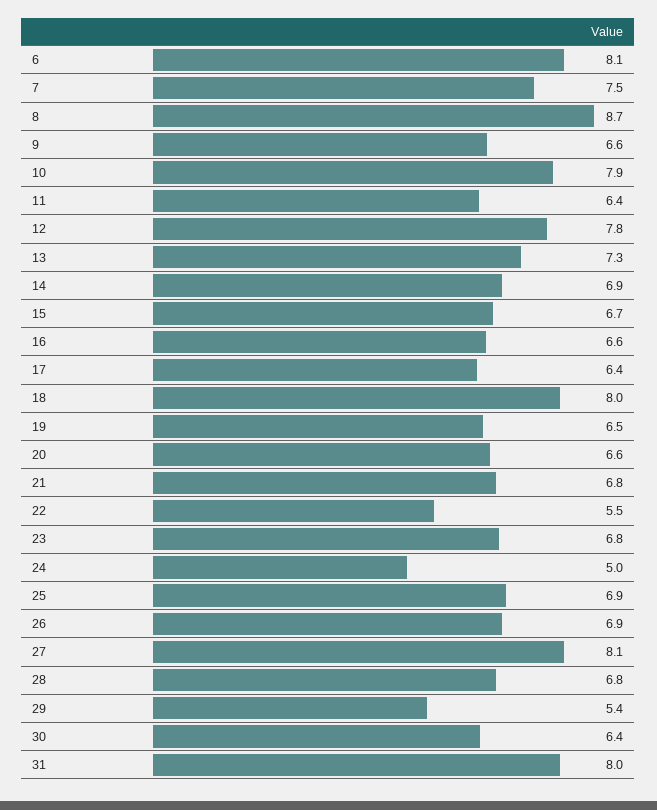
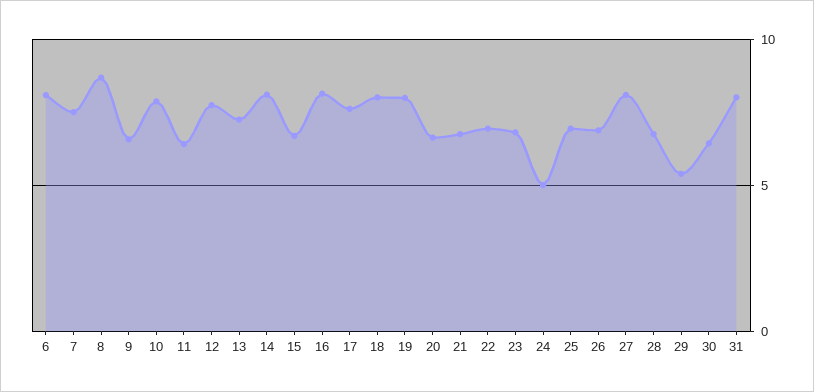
  {
    "6": 8.1,
    "7": 7.5,
    "8": 8.7,
    "9": 6.6,
    "10": 7.9,
    "11": 6.4,
    "12": 7.8,
    "13": 7.3,
-   "14": 6.9,
+   "14": 8,
    "15": 6.7,
-   "16": 6.6,
+   "16": 8,
-   "17": 6.4,
+   "17": 7.5,
    "18": 8,
-   "19": 6.5,
+   "19": 8,
    "20": 6.6,
    "21": 6.8,
-   "22": 5.5,
+   "22": 7,
    "23": 6.8,
    "24": 5,
    "25": 6.9,
    "26": 6.9,
    "27": 8.1,
    "28": 6.8,
    "29": 5.4,
    "30": 6.4,
    "31": 8
  }

